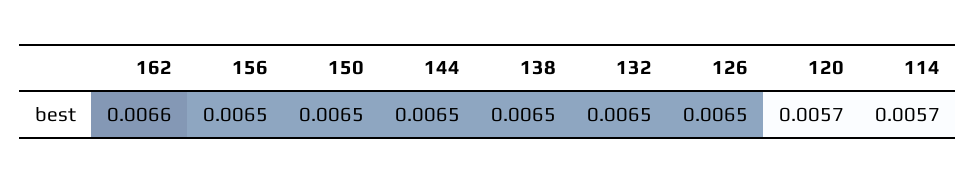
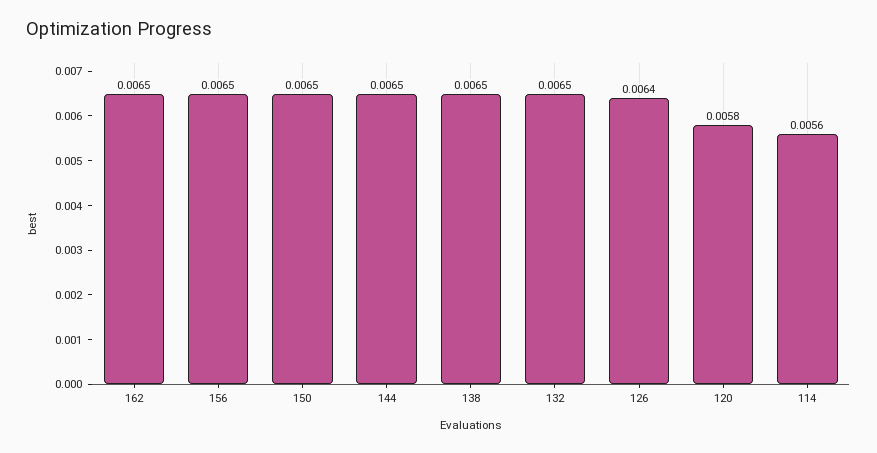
  {
-   "162": 0.0066,
+   "162": 0.0065,
    "156": 0.0065,
    "150": 0.0065,
    "144": 0.0065,
    "138": 0.0065,
    "132": 0.0065,
-   "126": 0.0065,
+   "126": 0.0064,
-   "120": 0.0057,
+   "120": 0.0058,
-   "114": 0.0057
+   "114": 0.0056
  }

